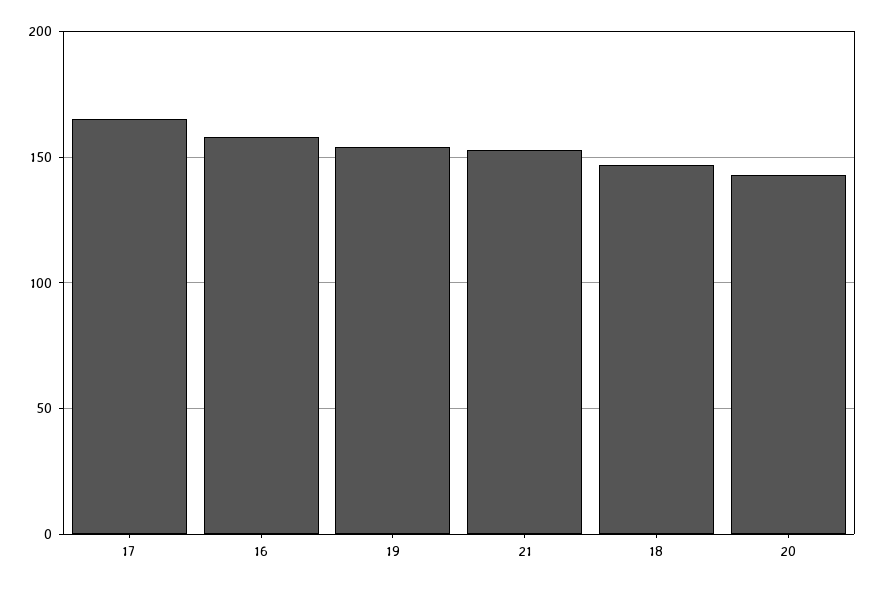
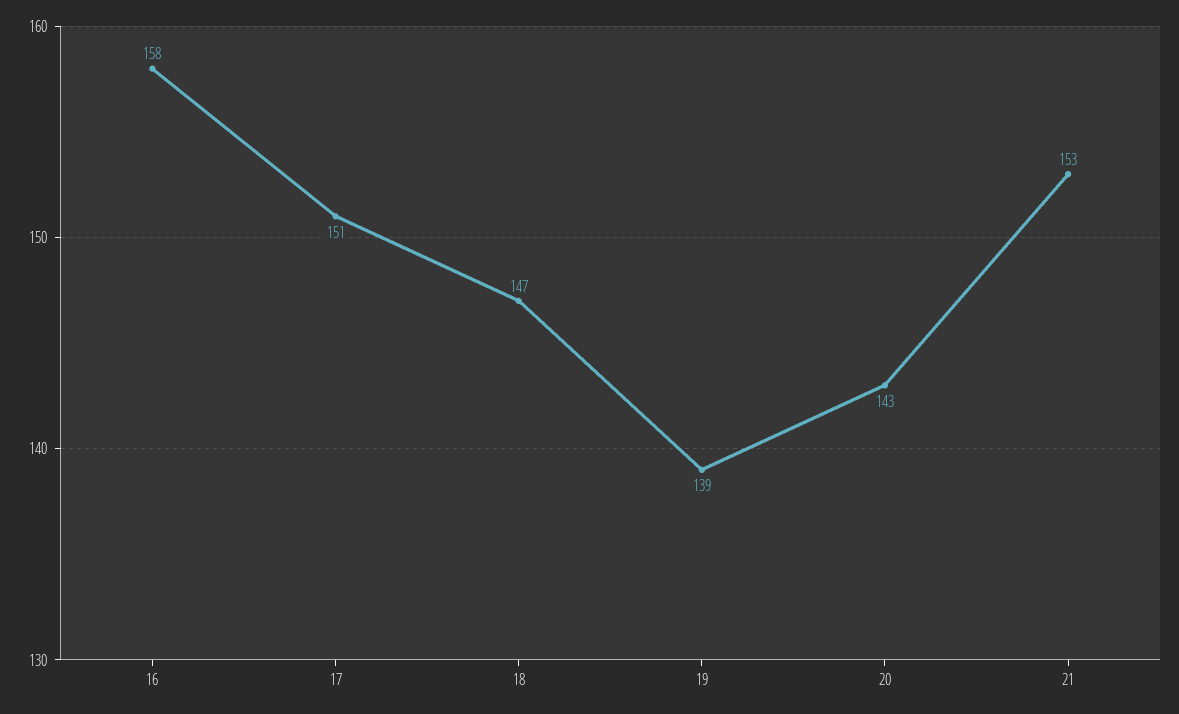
  {
-   "17": 165,
+   "17": 151,
    "16": 158,
-   "19": 155,
+   "19": 139,
    "21": 153,
    "18": 147,
    "20": 143
  }

